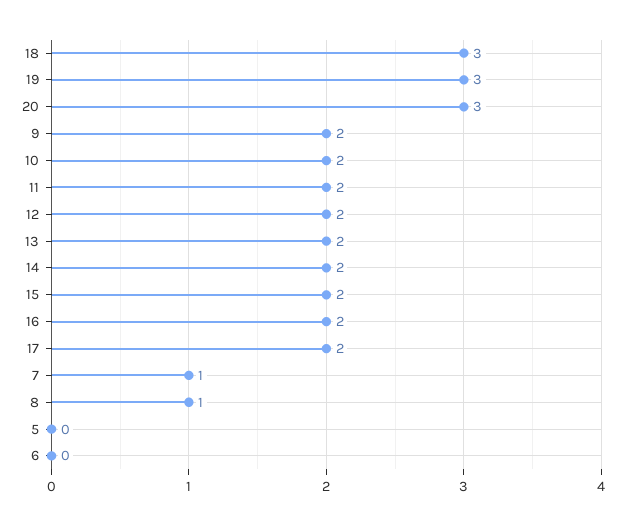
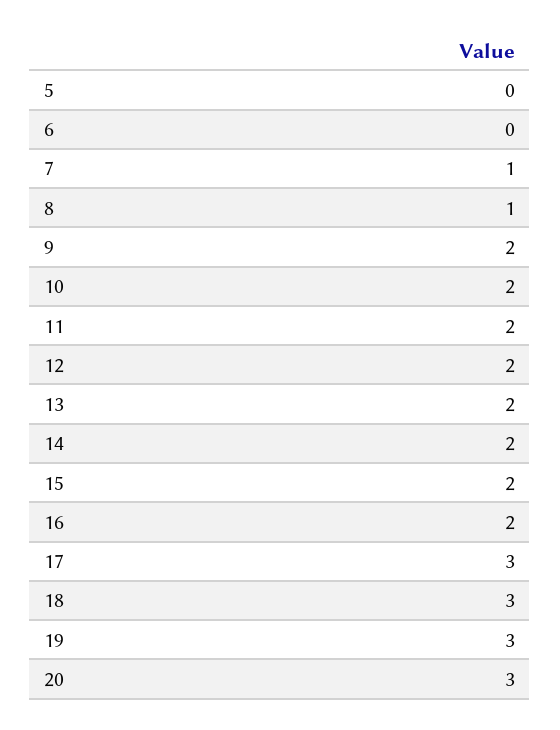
  {
    "18": 3,
    "19": 3,
    "20": 3,
    "9": 2,
    "10": 2,
    "11": 2,
    "12": 2,
    "13": 2,
    "14": 2,
    "15": 2,
    "16": 2,
-   "17": 2,
+   "17": 3,
    "7": 1,
    "8": 1,
    "5": 0,
    "6": 0
  }

